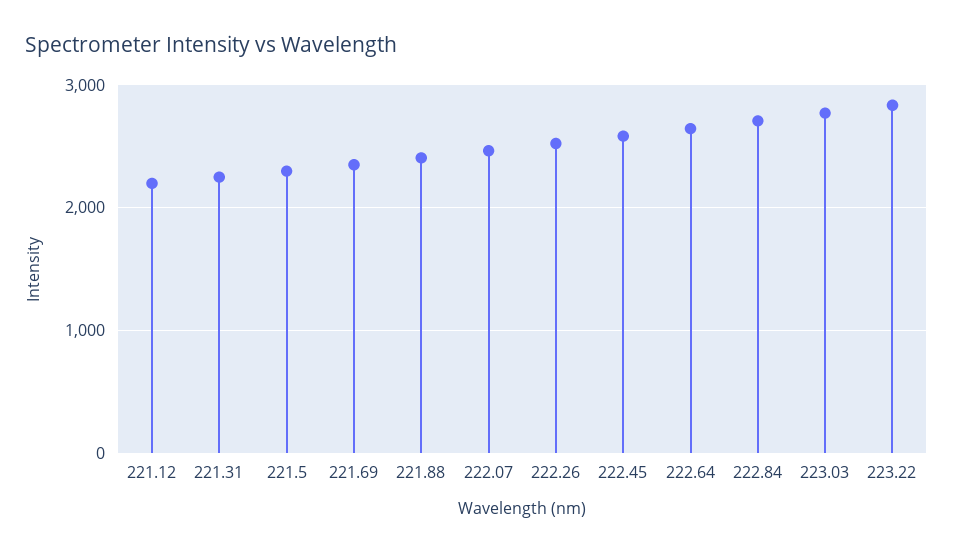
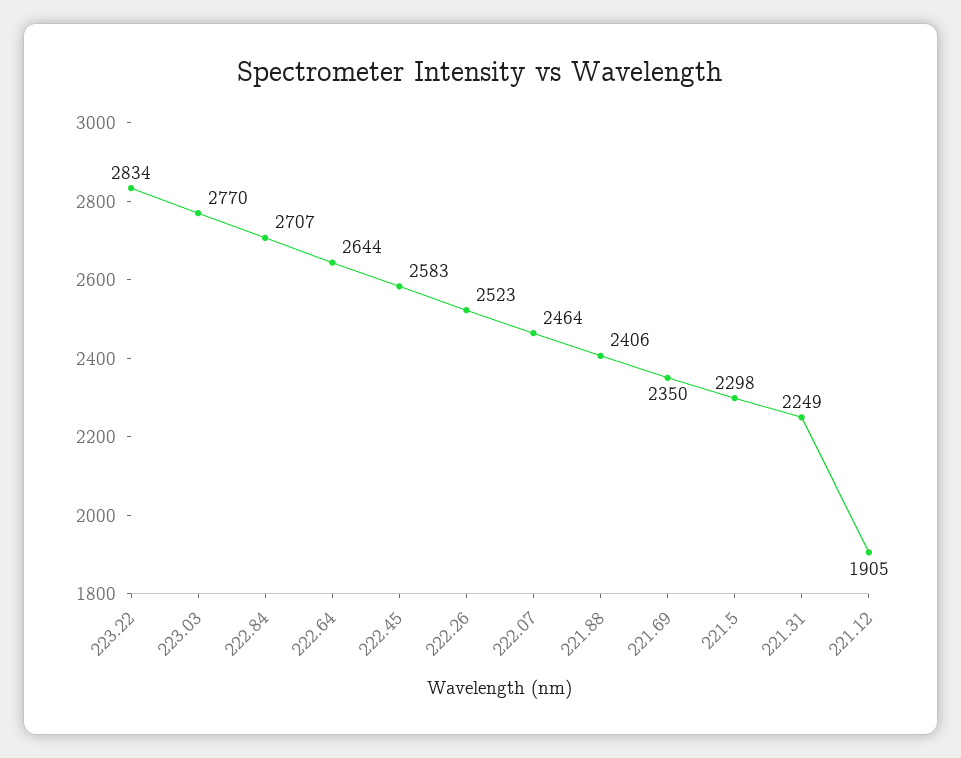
  {
-   "221.12": 2200,
+   "221.12": 1905,
    "221.31": 2249,
    "221.5": 2298,
    "221.69": 2350,
    "221.88": 2406,
    "222.07": 2464,
    "222.26": 2523,
    "222.45": 2583,
    "222.64": 2644,
    "222.84": 2707,
    "223.03": 2770,
    "223.22": 2834
  }

